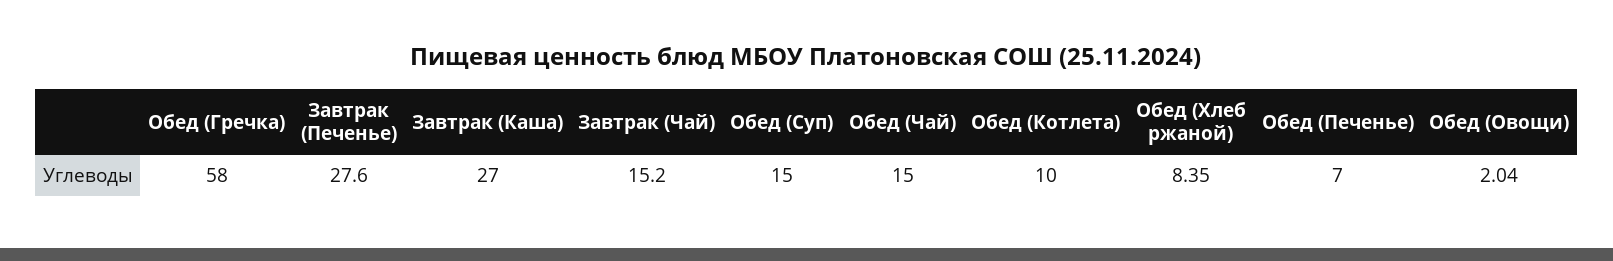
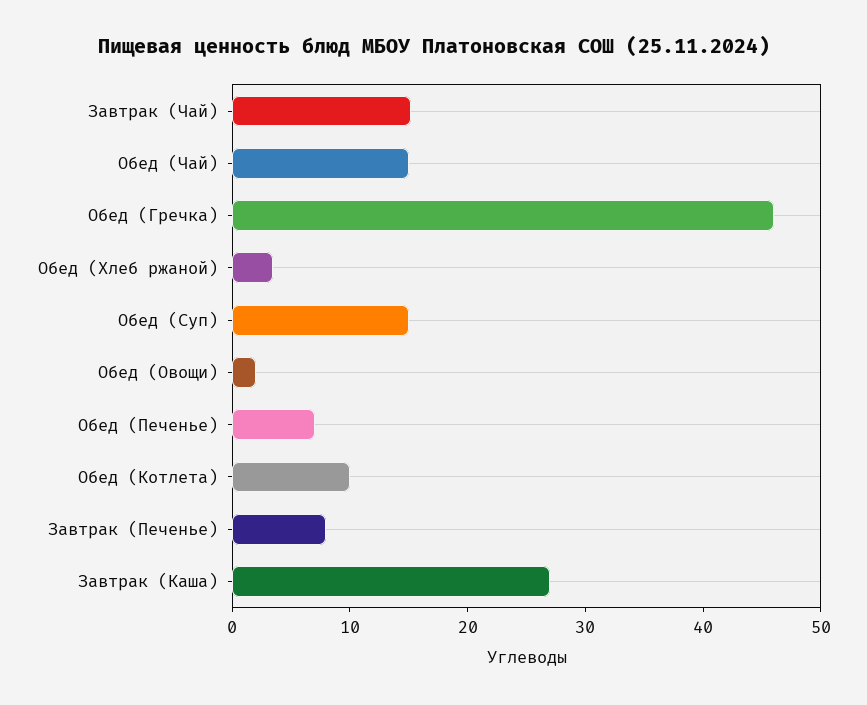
  {
-   "Обед (Гречка)": 58,
+   "Обед (Гречка)": 46,
-   "Завтрак (Печенье)": 27.6,
+   "Завтрак (Печенье)": 8,
    "Завтрак (Каша)": 27,
    "Завтрак (Чай)": 15.2,
    "Обед (Суп)": 15,
    "Обед (Чай)": 15,
    "Обед (Котлета)": 10,
-   "Обед (Хлеб ржаной)": 8.35,
+   "Обед (Хлеб ржаной)": 4,
    "Обед (Печенье)": 7,
    "Обед (Овощи)": 2.04
  }

